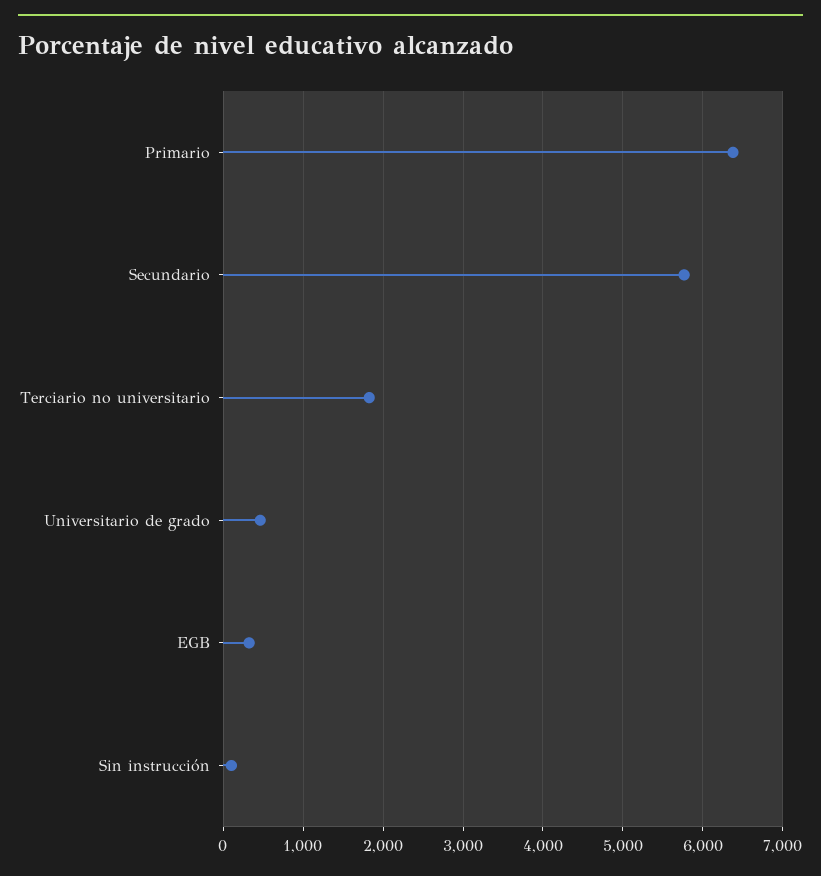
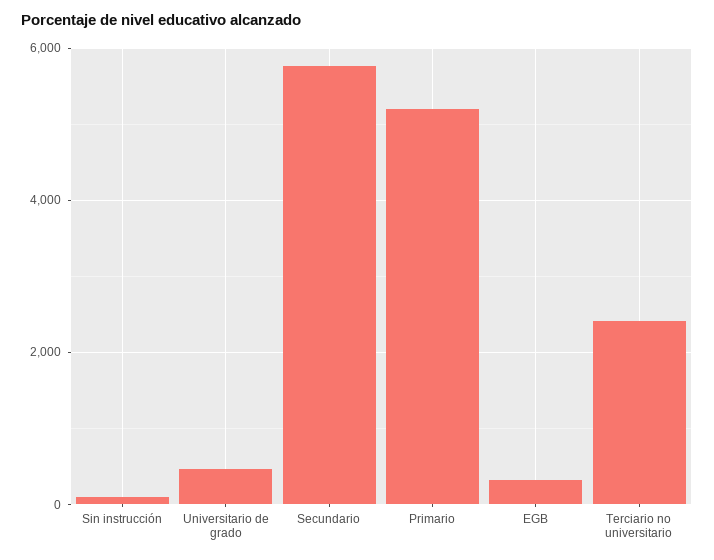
  {
-   "Primario": 6400,
+   "Primario": 5200,
    "Secundario": 5800,
-   "Terciario no universitario": 1800,
+   "Terciario no universitario": 2400,
    "Universitario de grado": 500,
    "EGB": 300,
    "Sin instrucción": 100
  }

